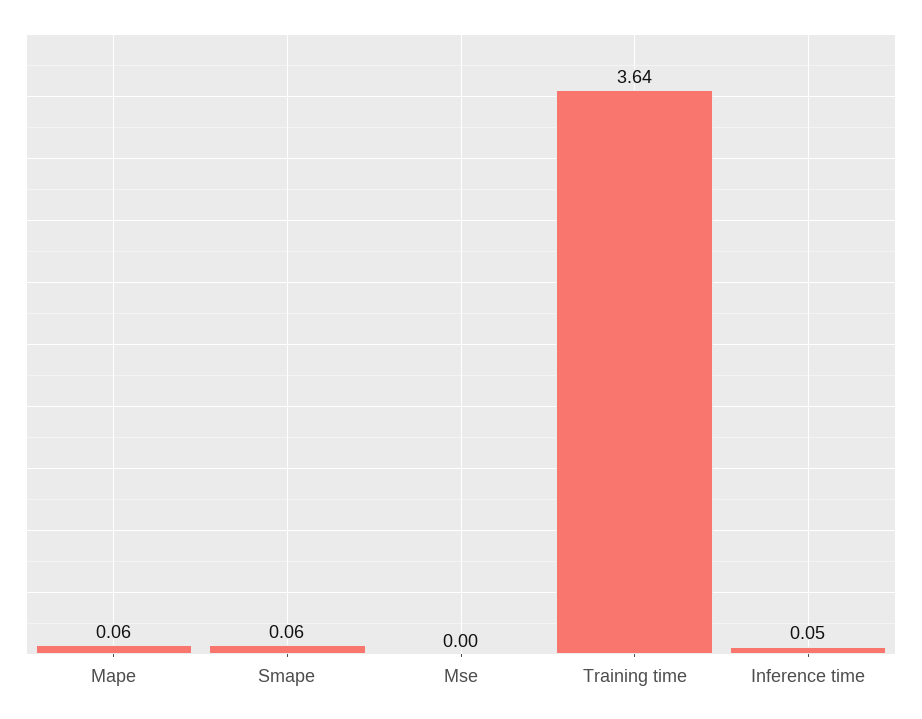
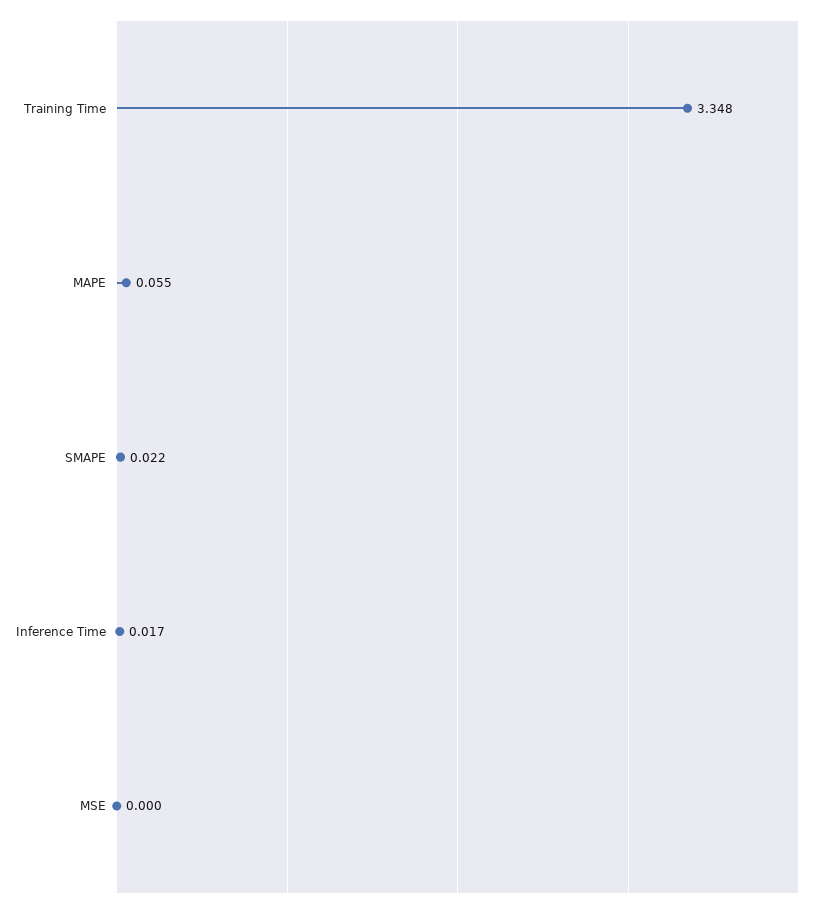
  {
    "Mape": 0.055,
-   "Smape": 0.06,
+   "Smape": 0.022,
    "Mse": 0,
-   "Training time": 3.64,
+   "Training time": 3.348,
-   "Inference time": 0.05
+   "Inference time": 0.017
  }

